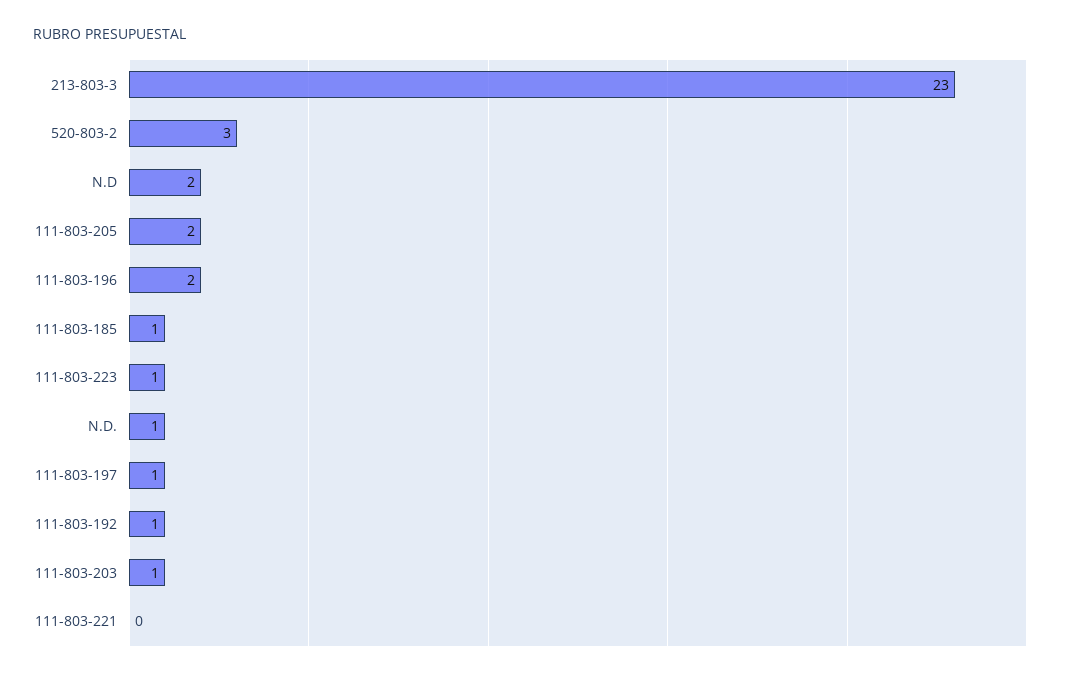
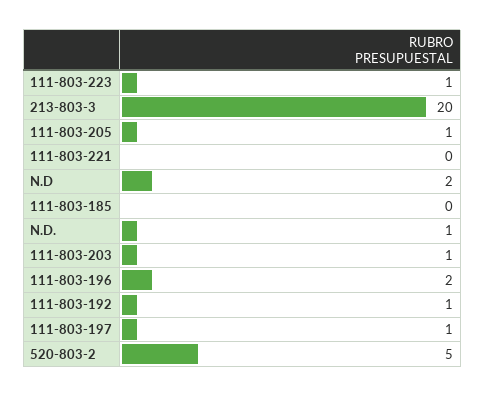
  {
-   "213-803-3": 23,
+   "213-803-3": 20,
-   "520-803-2": 3,
+   "520-803-2": 5,
    "N.D": 2,
-   "111-803-205": 2,
+   "111-803-205": 1,
    "111-803-196": 2,
-   "111-803-185": 1,
+   "111-803-185": 0,
    "111-803-223": 1,
    "N.D.": 1,
    "111-803-197": 1,
    "111-803-192": 1,
    "111-803-203": 1,
    "111-803-221": 0
  }

